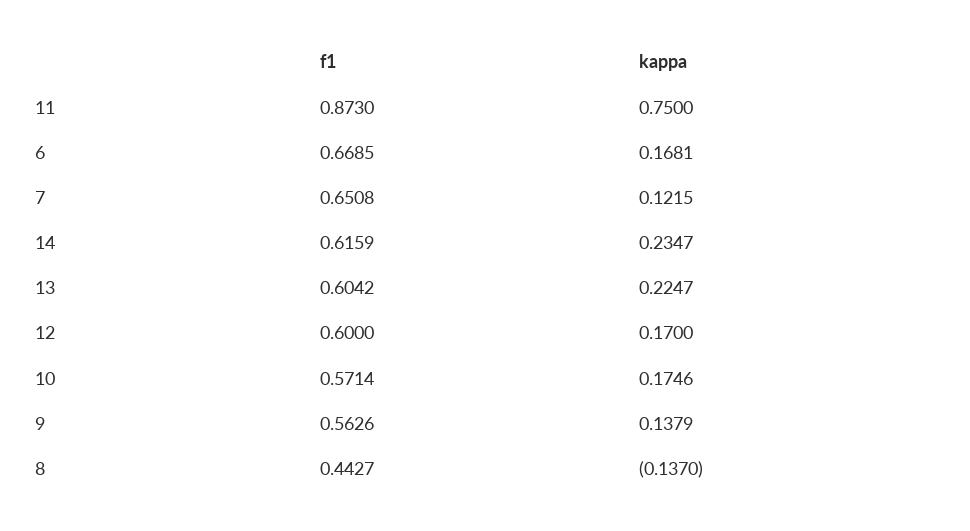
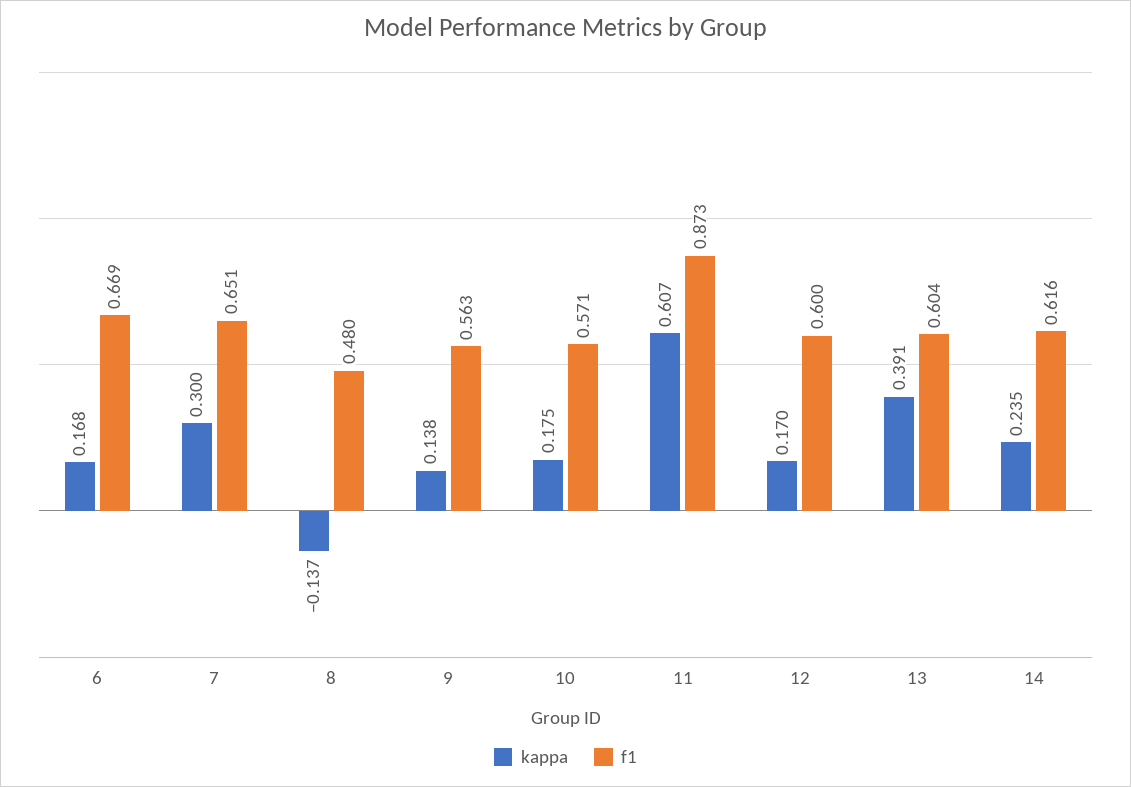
  {
    "f1": {
      "11": 0.873,
      "6": 0.6685,
      "7": 0.6508,
      "14": 0.6159,
      "13": 0.6042,
      "12": 0.6,
      "10": 0.5714,
      "9": 0.5626,
-     "8": 0.4427
+     "8": 0.48
    },
    "kappa": {
-     "11": 0.75,
+     "11": 0.607,
      "6": 0.1681,
-     "7": 0.1215,
+     "7": 0.3,
      "14": 0.2347,
-     "13": 0.2247,
+     "13": 0.391,
      "12": 0.17,
      "10": 0.1746,
      "9": 0.1379,
      "8": -0.137
    }
  }

